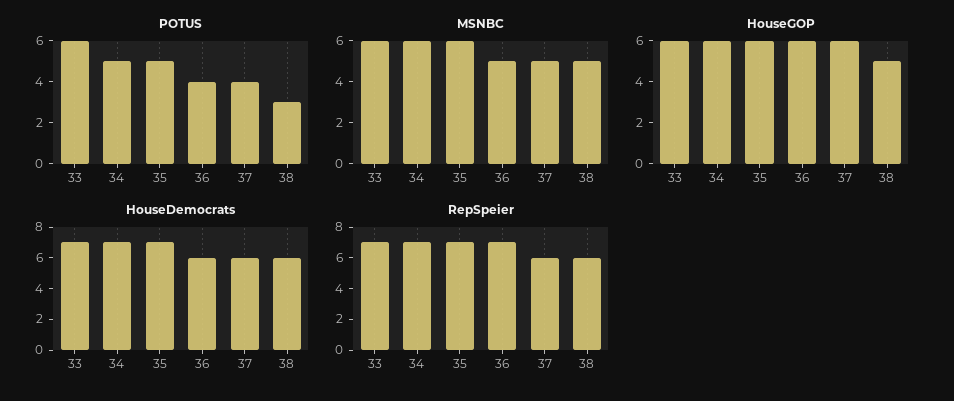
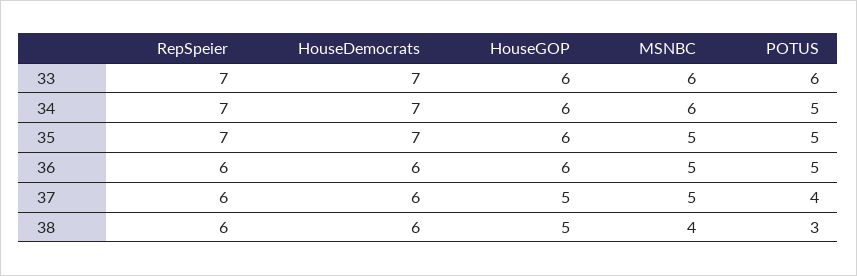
  {
    "POTUS": {
      "33": 6,
      "34": 5,
      "35": 5,
-     "36": 4,
+     "36": 5,
      "37": 4,
      "38": 3
    },
    "MSNBC": {
      "33": 6,
      "34": 6,
-     "35": 6,
+     "35": 5,
      "36": 5,
      "37": 5,
-     "38": 5
+     "38": 4
    },
    "HouseGOP": {
      "33": 6,
      "34": 6,
      "35": 6,
      "36": 6,
-     "37": 6,
+     "37": 5,
      "38": 5
    },
    "HouseDemocrats": {
      "33": 7,
      "34": 7,
      "35": 7,
      "36": 6,
      "37": 6,
      "38": 6
    },
    "RepSpeier": {
      "33": 7,
      "34": 7,
      "35": 7,
-     "36": 7,
+     "36": 6,
      "37": 6,
      "38": 6
    }
  }

